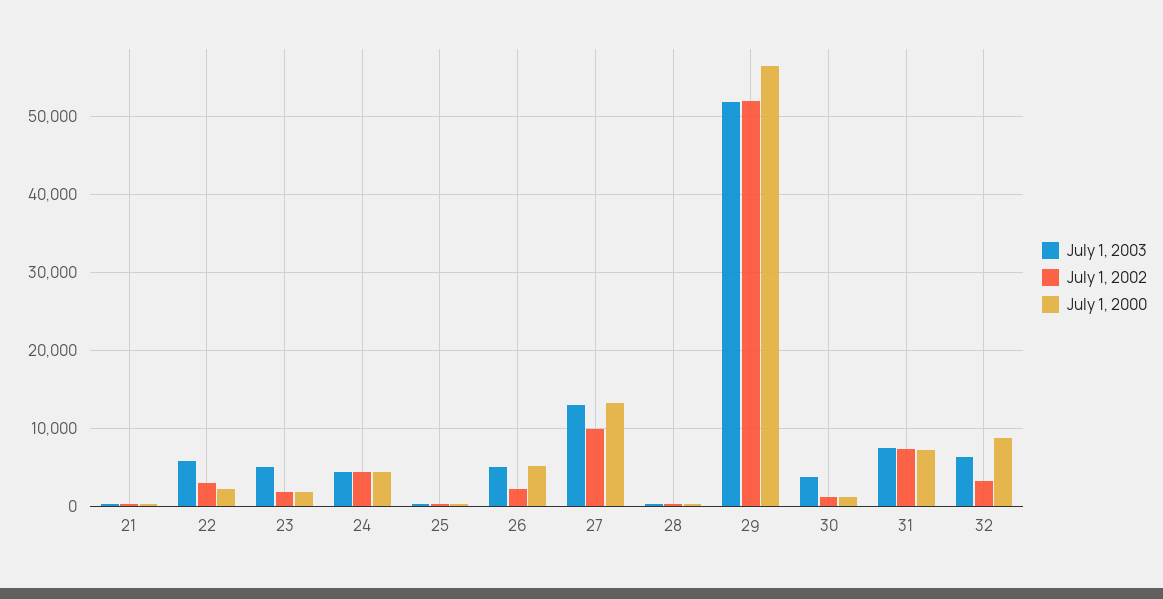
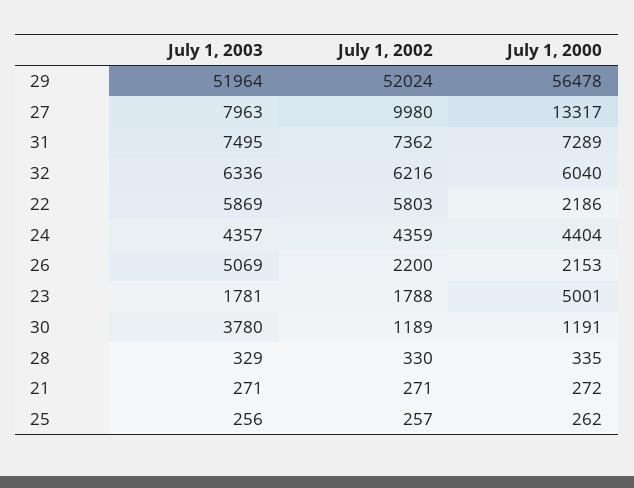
  {
    "July 1, 2003": {
      "21": 271,
      "22": 5869,
-     "23": 5000,
+     "23": 1781,
      "24": 4357,
      "25": 256,
      "26": 5069,
-     "27": 13000,
+     "27": 7963,
      "28": 329,
      "29": 51964,
      "30": 3780,
      "31": 7495,
      "32": 6336
    },
    "July 1, 2002": {
      "21": 271,
-     "22": 3000,
+     "22": 5803,
      "23": 1788,
      "24": 4359,
      "25": 257,
      "26": 2200,
      "27": 9980,
      "28": 330,
      "29": 52024,
      "30": 1189,
      "31": 7362,
-     "32": 3000
+     "32": 6216
    },
    "July 1, 2000": {
      "21": 272,
      "22": 2186,
-     "23": 2000,
+     "23": 5001,
      "24": 4404,
      "25": 262,
-     "26": 5000,
+     "26": 2153,
      "27": 13317,
      "28": 335,
      "29": 56478,
      "30": 1191,
      "31": 7289,
-     "32": 9000
+     "32": 6040
    }
  }

